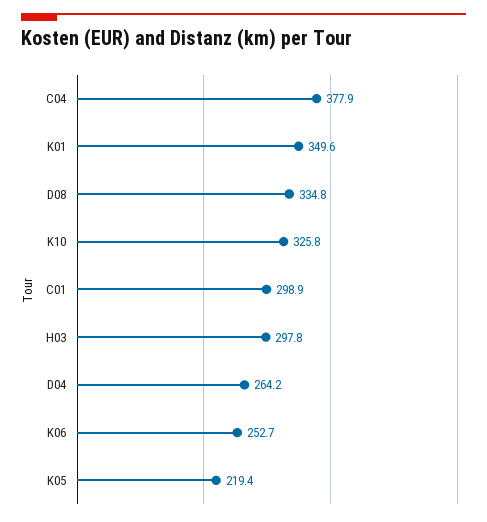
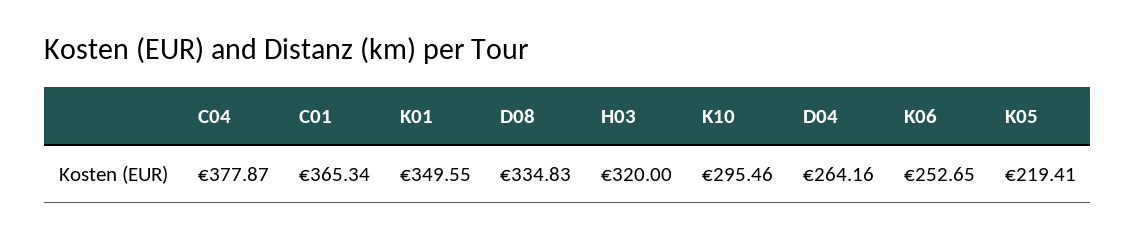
  {
    "C04": 377.87,
    "K01": 349.55,
    "D08": 334.83,
-   "K10": 325.8,
+   "K10": 295.46,
-   "C01": 298.9,
+   "C01": 365.34,
-   "H03": 297.8,
+   "H03": 320,
    "D04": 264.16,
    "K06": 252.65,
    "K05": 219.41
  }

